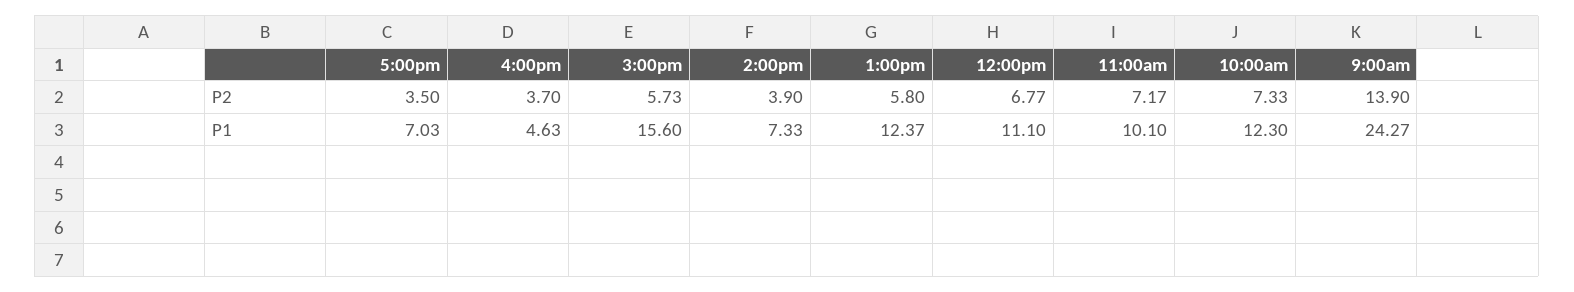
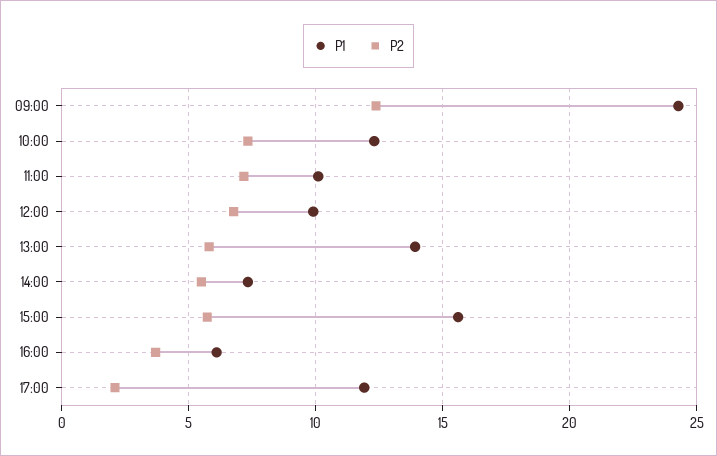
  {
    "P2": {
-     "5:00pm": 3.5,
+     "5:00pm": 2,
      "4:00pm": 3.7,
      "3:00pm": 5.73,
-     "2:00pm": 3.9,
+     "2:00pm": 5.5,
      "1:00pm": 5.8,
      "12:00pm": 6.77,
      "11:00am": 7.17,
      "10:00am": 7.33,
-     "9:00am": 13.9
+     "9:00am": 12.5
    },
    "P1": {
-     "5:00pm": 7.03,
+     "5:00pm": 12,
-     "4:00pm": 4.63,
+     "4:00pm": 6,
      "3:00pm": 15.6,
      "2:00pm": 7.33,
-     "1:00pm": 12.37,
+     "1:00pm": 14,
-     "12:00pm": 11.1,
+     "12:00pm": 10,
      "11:00am": 10.1,
      "10:00am": 12.3,
      "9:00am": 24.27
    }
  }

